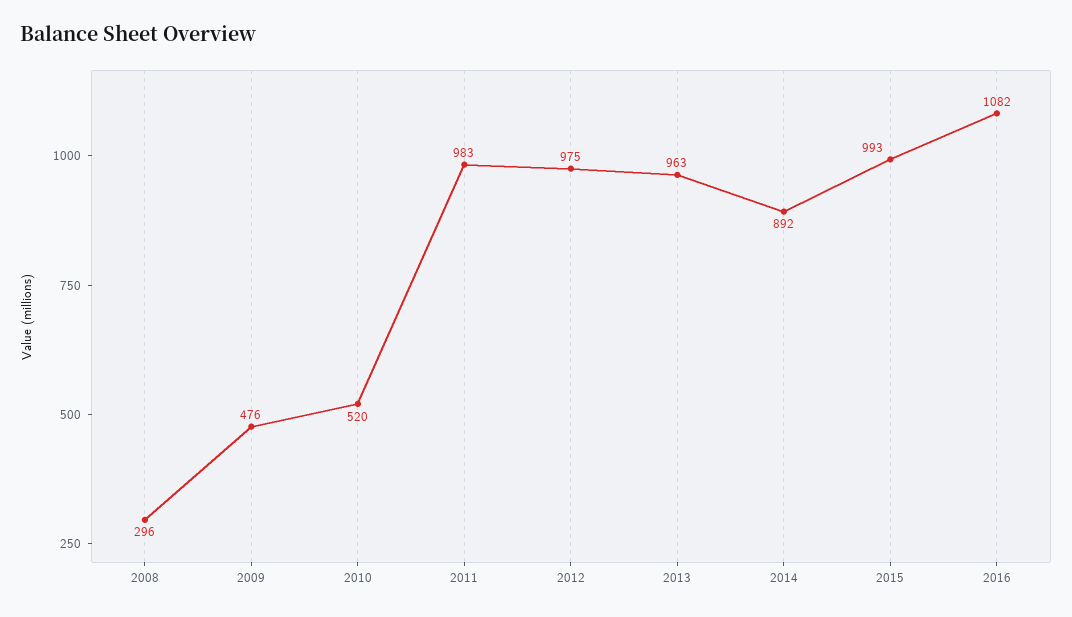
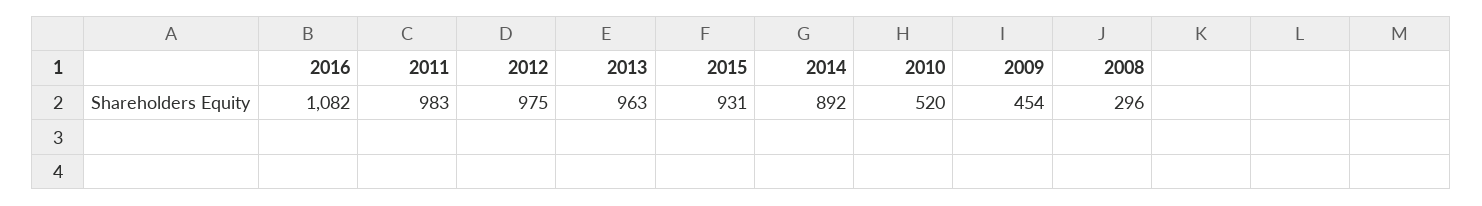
  {
    "2008": 296,
-   "2009": 476,
+   "2009": 454,
    "2010": 520,
    "2011": 983,
    "2012": 975,
    "2013": 963,
    "2014": 892,
-   "2015": 993,
+   "2015": 931,
    "2016": 1082
  }

